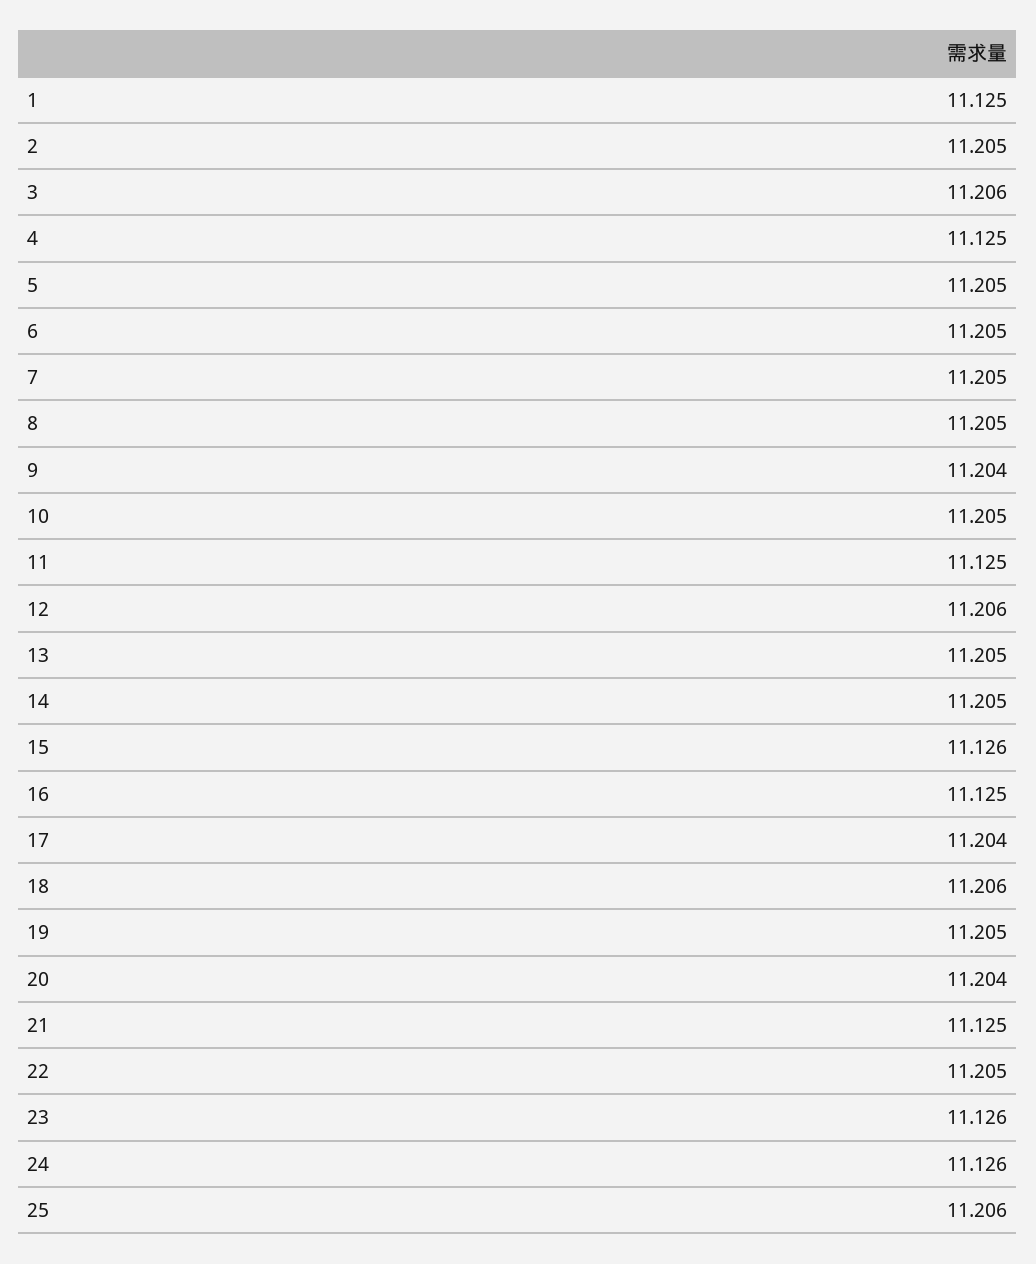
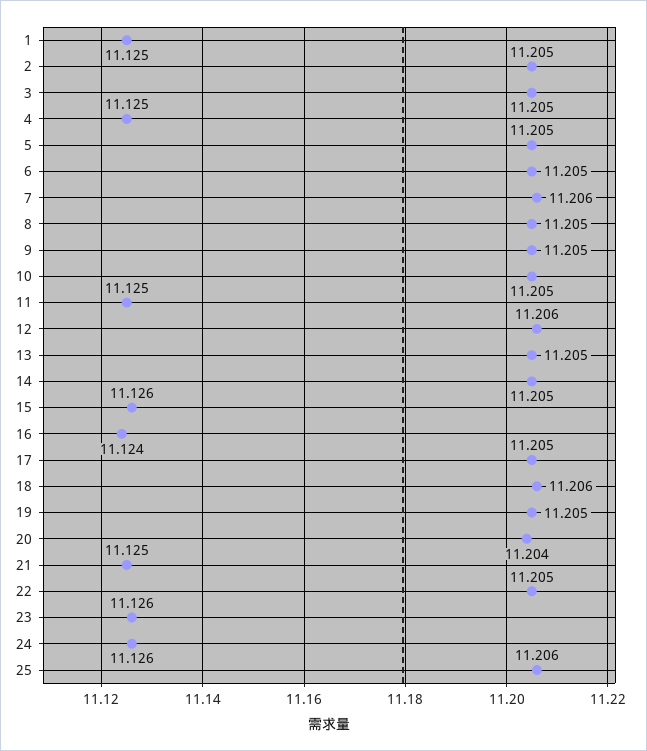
  {
    "1": 11.125,
    "2": 11.205,
-   "3": 11.206,
+   "3": 11.205,
    "4": 11.125,
    "5": 11.205,
    "6": 11.205,
-   "7": 11.205,
+   "7": 11.206,
    "8": 11.205,
-   "9": 11.204,
+   "9": 11.205,
    "10": 11.205,
    "11": 11.125,
    "12": 11.206,
    "13": 11.205,
    "14": 11.205,
    "15": 11.126,
-   "16": 11.125,
+   "16": 11.124,
-   "17": 11.204,
+   "17": 11.205,
    "18": 11.206,
    "19": 11.205,
    "20": 11.204,
    "21": 11.125,
    "22": 11.205,
    "23": 11.126,
    "24": 11.126,
    "25": 11.206
  }

